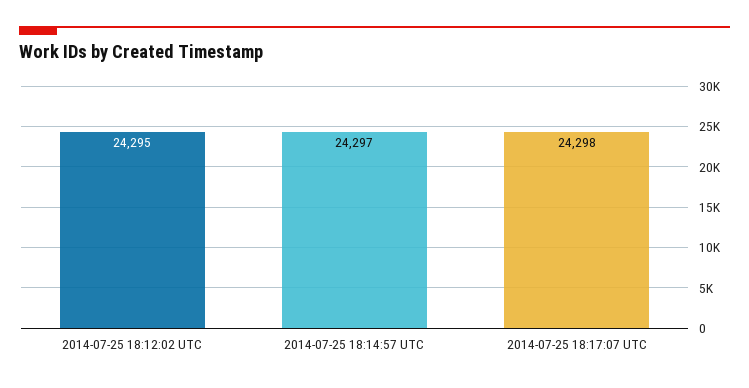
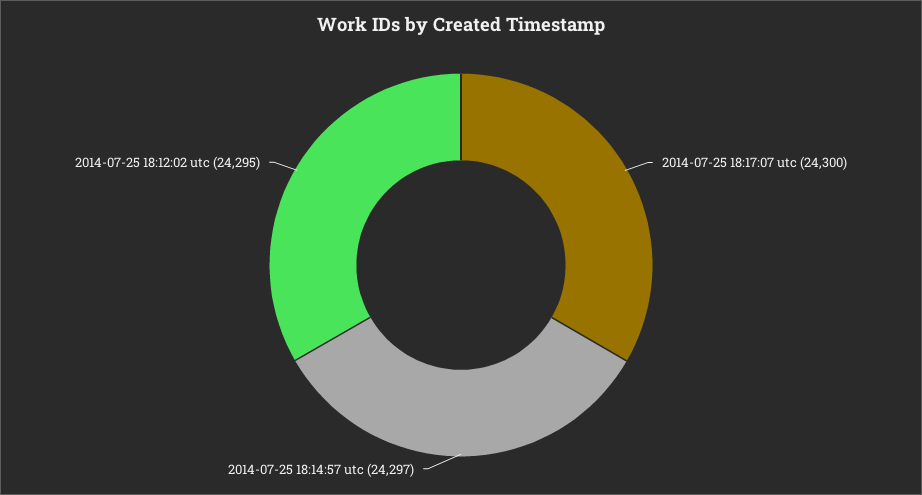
  {
    "2014-07-25 18:12:02 UTC": 24295,
    "2014-07-25 18:14:57 UTC": 24297,
-   "2014-07-25 18:17:07 UTC": 24298
+   "2014-07-25 18:17:07 UTC": 24300
  }

